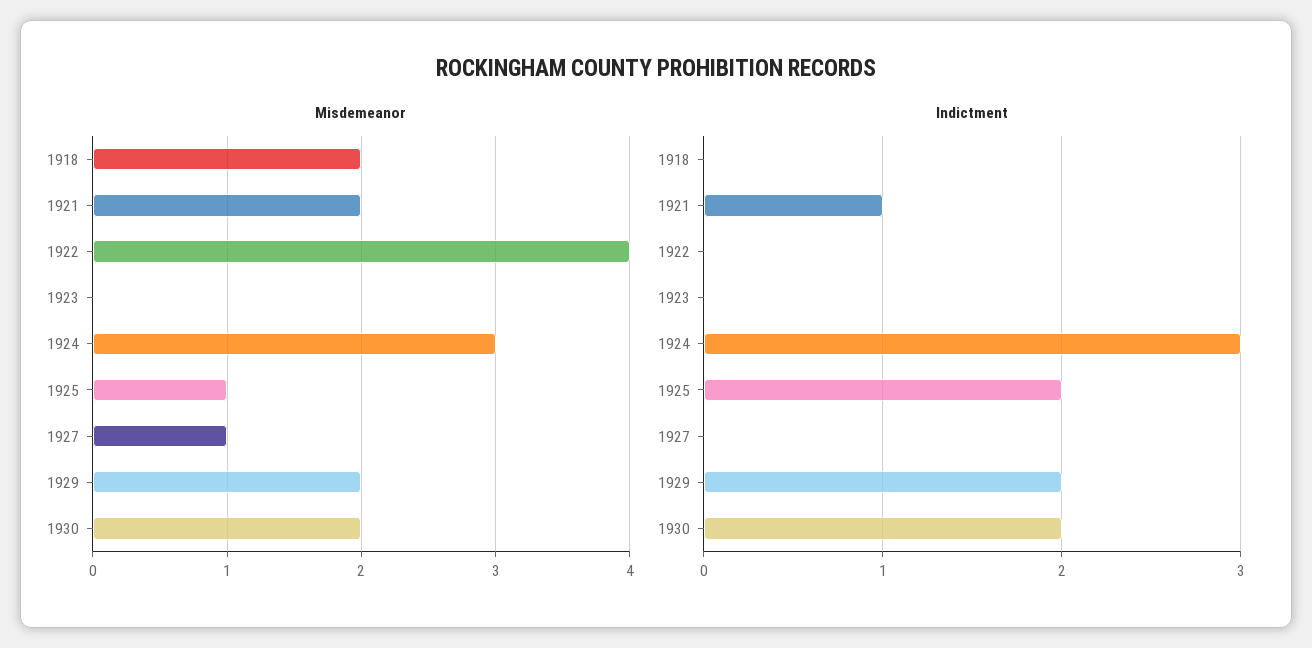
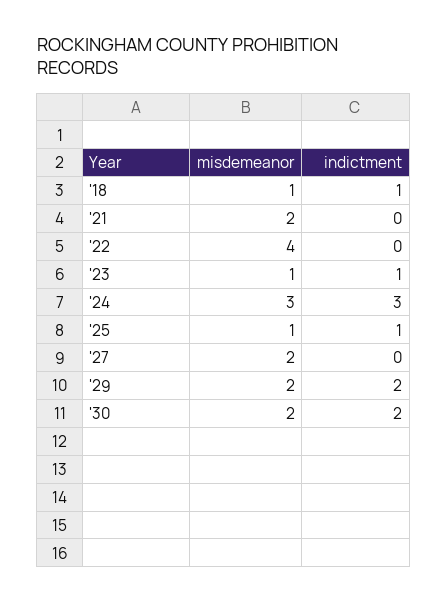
  {
    "Misdemeanor": {
-     "1918": 2,
+     "1918": 1,
      "1921": 2,
      "1922": 4,
-     "1923": 0,
+     "1923": 1,
      "1924": 3,
      "1925": 1,
-     "1927": 1,
+     "1927": 2,
      "1929": 2,
      "1930": 2
    },
    "Indictment": {
-     "1918": 0,
+     "1918": 1,
-     "1921": 1,
+     "1921": 0,
      "1922": 0,
-     "1923": 0,
+     "1923": 1,
      "1924": 3,
-     "1925": 2,
+     "1925": 1,
      "1927": 0,
      "1929": 2,
      "1930": 2
    }
  }

